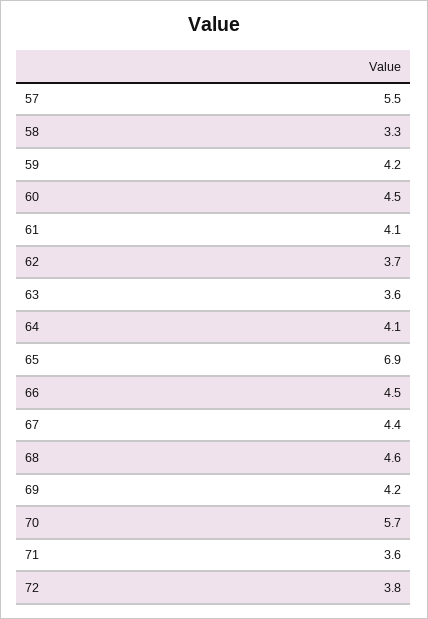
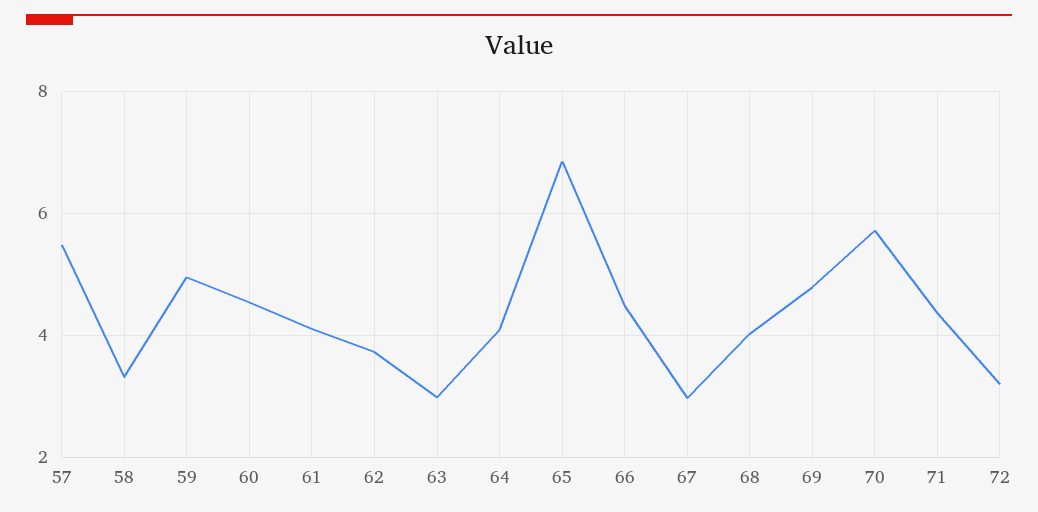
  {
    "57": 5.5,
    "58": 3.3,
-   "59": 4.2,
+   "59": 5,
    "60": 4.5,
    "61": 4.1,
    "62": 3.7,
-   "63": 3.6,
+   "63": 3,
    "64": 4.1,
    "65": 6.9,
    "66": 4.5,
-   "67": 4.4,
+   "67": 3,
-   "68": 4.6,
+   "68": 4,
-   "69": 4.2,
+   "69": 4.8,
    "70": 5.7,
-   "71": 3.6,
+   "71": 4.4,
-   "72": 3.8
+   "72": 3.2
  }

